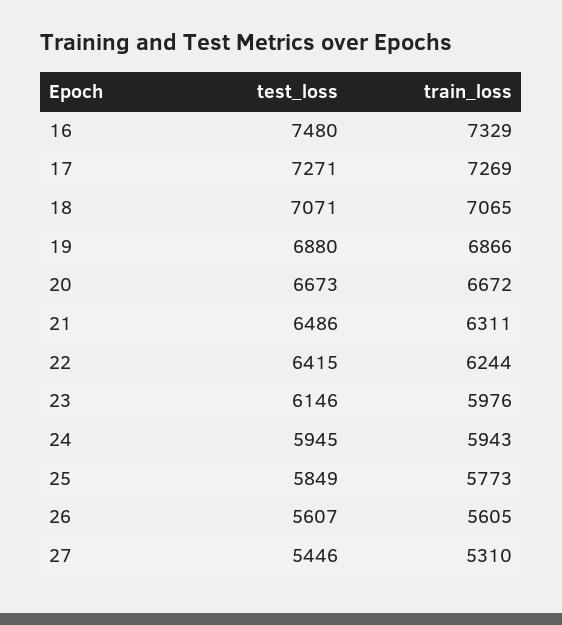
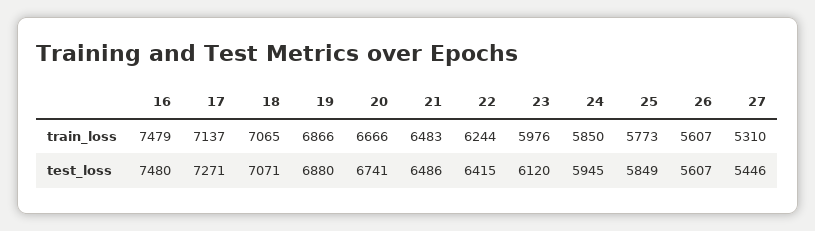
  {
    "test_loss": {
      "16": 7480,
      "17": 7271,
      "18": 7071,
      "19": 6880,
-     "20": 6673,
+     "20": 6741,
      "21": 6486,
      "22": 6415,
-     "23": 6146,
+     "23": 6120,
      "24": 5945,
      "25": 5849,
      "26": 5607,
      "27": 5446
    },
    "train_loss": {
-     "16": 7329,
+     "16": 7479,
-     "17": 7269,
+     "17": 7137,
      "18": 7065,
      "19": 6866,
-     "20": 6672,
+     "20": 6666,
-     "21": 6311,
+     "21": 6483,
      "22": 6244,
      "23": 5976,
-     "24": 5943,
+     "24": 5850,
      "25": 5773,
-     "26": 5605,
+     "26": 5607,
      "27": 5310
    }
  }

